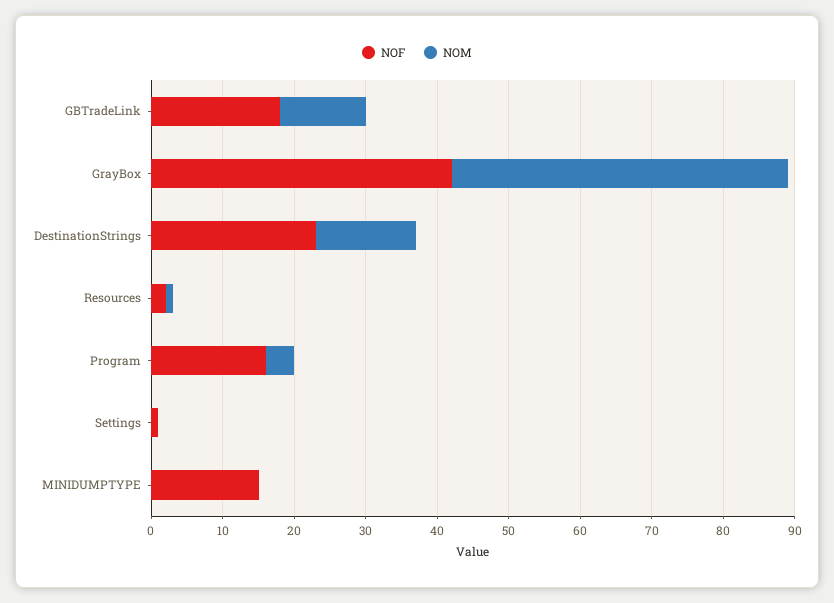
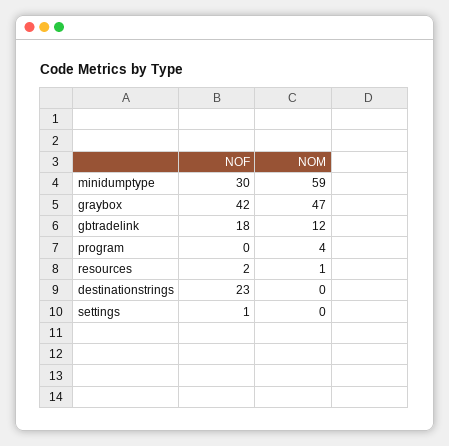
  {
    "NOF": {
      "GBTradeLink": 18,
      "GrayBox": 42,
      "DestinationStrings": 23,
      "Resources": 2,
-     "Program": 15,
+     "Program": 0,
      "Settings": 1,
-     "MINIDUMPTYPE": 15
+     "MINIDUMPTYPE": 30
    },
    "NOM": {
      "GBTradeLink": 12,
      "GrayBox": 47,
-     "DestinationStrings": 15,
+     "DestinationStrings": 0,
      "Resources": 1,
      "Program": 4,
      "Settings": 0,
-     "MINIDUMPTYPE": 0
+     "MINIDUMPTYPE": 59
    }
  }

